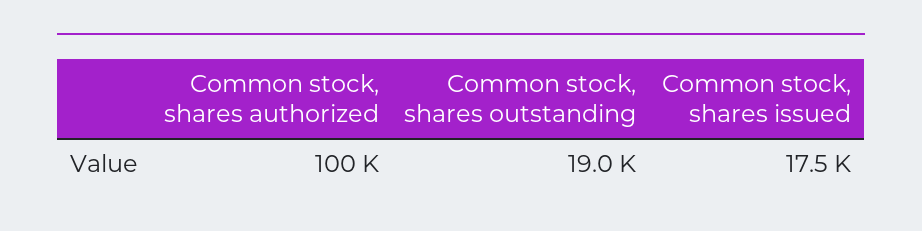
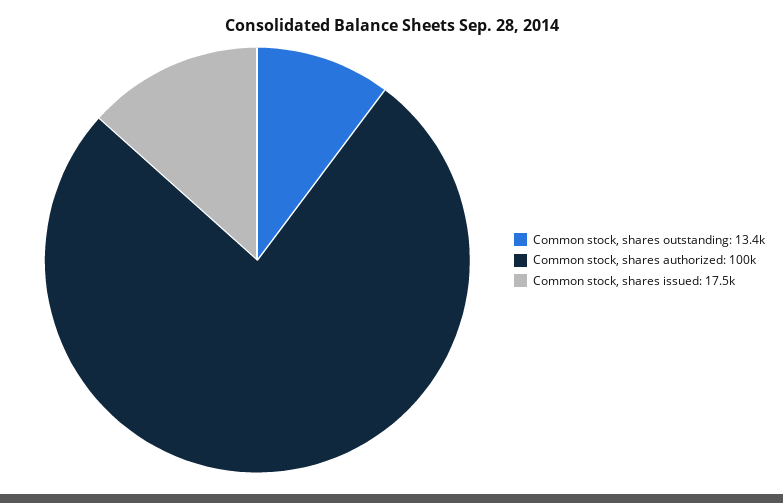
  {
    "Common stock, shares authorized": 100000,
-   "Common stock, shares outstanding": 19000,
+   "Common stock, shares outstanding": 13400,
    "Common stock, shares issued": 17500
  }

